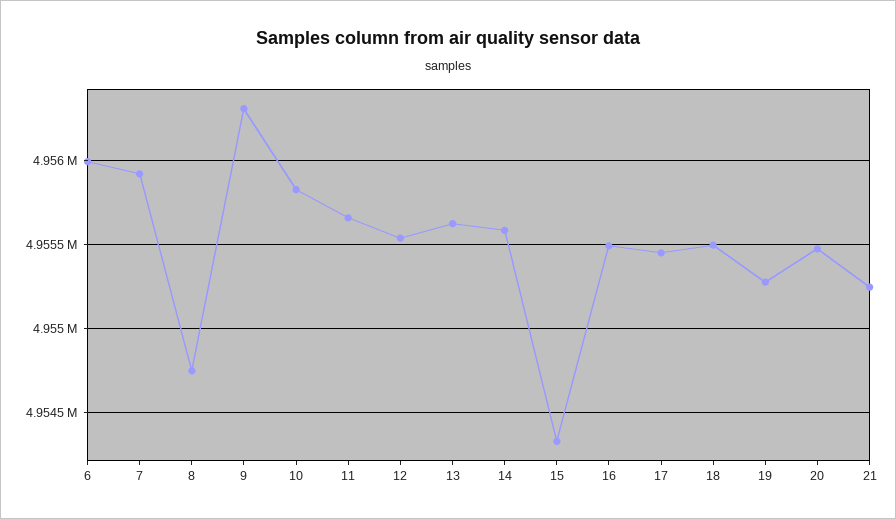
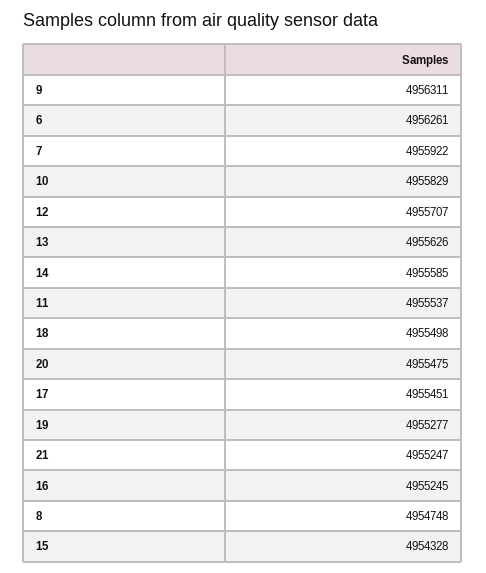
  {
-   "6": 4956000,
+   "6": 4956261,
    "7": 4955922,
    "8": 4954748,
    "9": 4956311,
    "10": 4955829,
-   "11": 4955650,
+   "11": 4955537,
-   "12": 4955550,
+   "12": 4955707,
    "13": 4955626,
    "14": 4955585,
    "15": 4954328,
-   "16": 4955500,
+   "16": 4955245,
    "17": 4955451,
    "18": 4955498,
    "19": 4955277,
    "20": 4955475,
    "21": 4955247
  }

